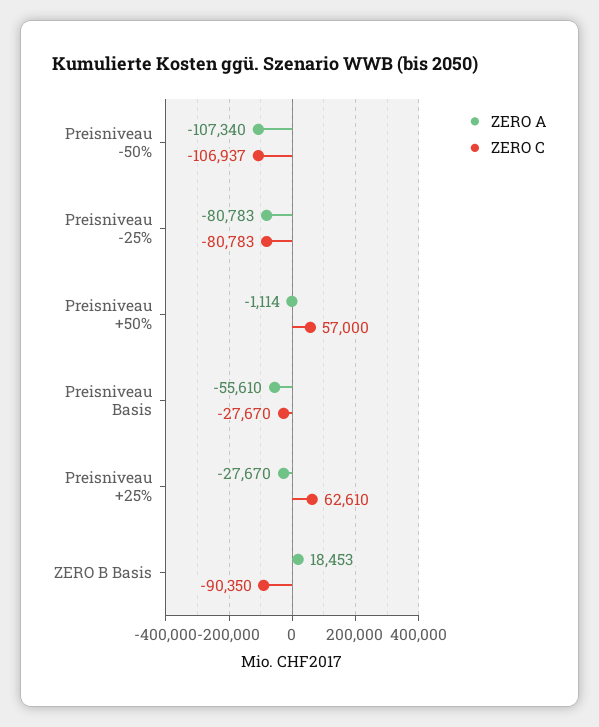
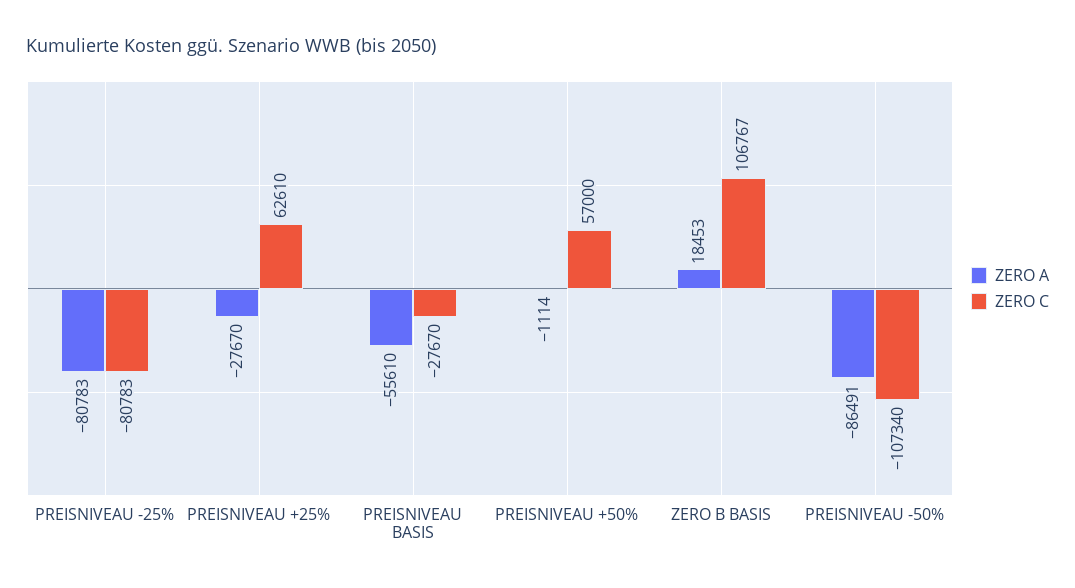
  {
    "ZERO A": {
-     "Preisniveau -50%": -107340,
+     "Preisniveau -50%": -86491,
      "Preisniveau -25%": -80783,
      "Preisniveau +50%": -1114,
      "Preisniveau Basis": -55610,
      "Preisniveau +25%": -27670,
      "ZERO B Basis": 18453
    },
    "ZERO C": {
-     "Preisniveau -50%": -106937,
+     "Preisniveau -50%": -107340,
      "Preisniveau -25%": -80783,
      "Preisniveau +50%": 57000,
      "Preisniveau Basis": -27670,
      "Preisniveau +25%": 62610,
-     "ZERO B Basis": -90350
+     "ZERO B Basis": 106767
    }
  }

